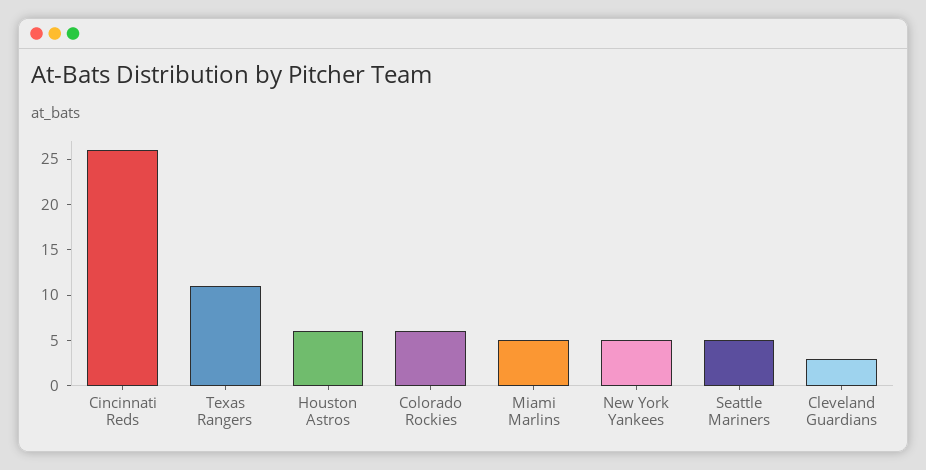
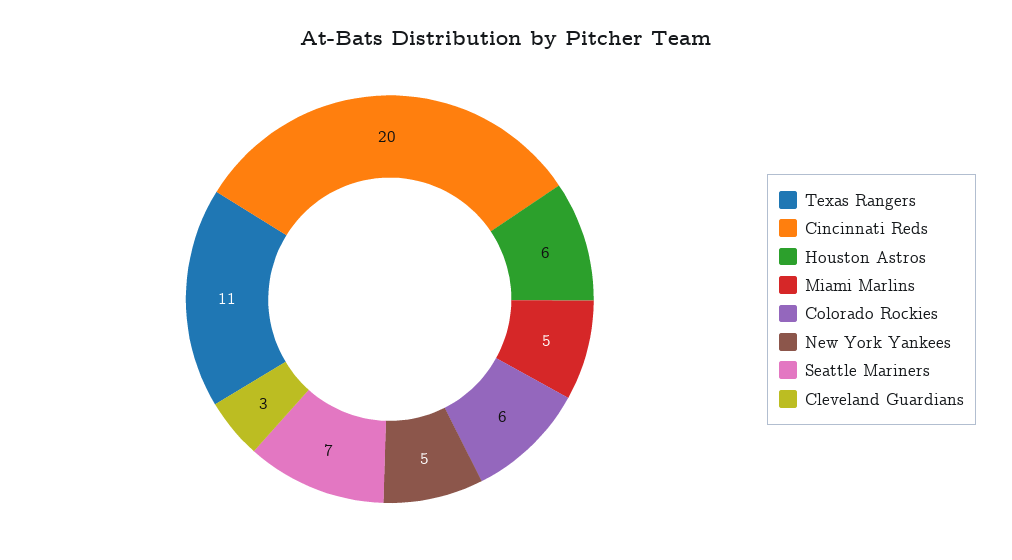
  {
-   "Cincinnati Reds": 26,
+   "Cincinnati Reds": 20,
    "Texas Rangers": 11,
    "Houston Astros": 6,
    "Colorado Rockies": 6,
    "Miami Marlins": 5,
    "New York Yankees": 5,
-   "Seattle Mariners": 5,
+   "Seattle Mariners": 7,
    "Cleveland Guardians": 3
  }

